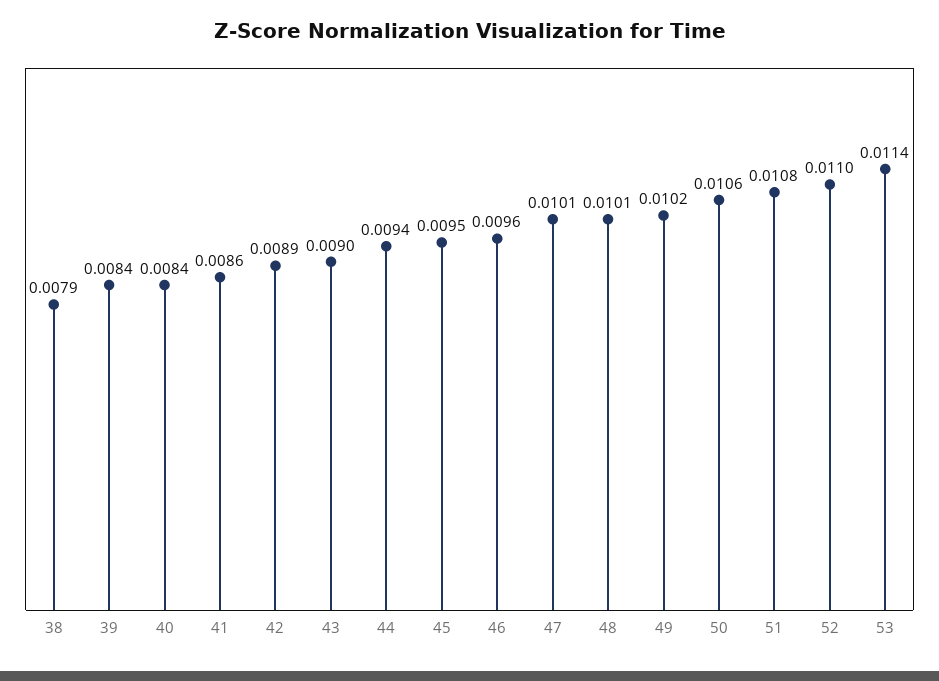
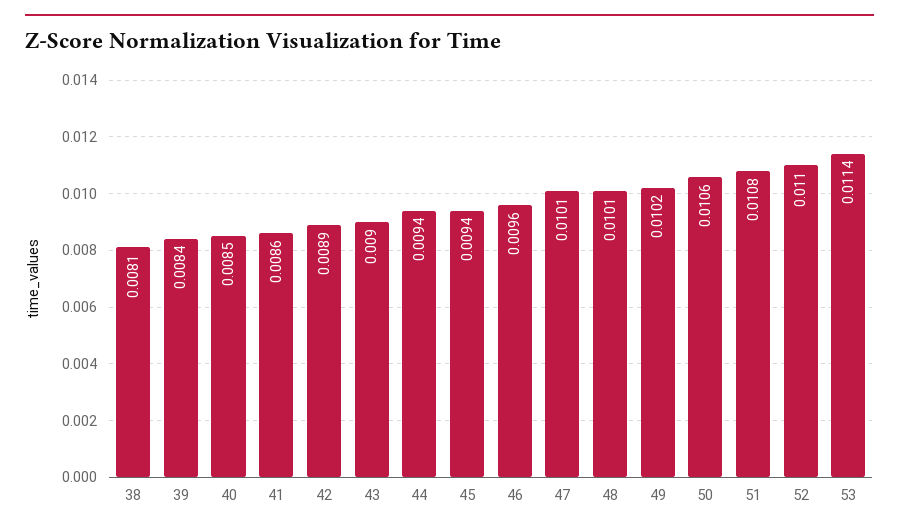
  {
-   "38": 0.0079,
+   "38": 0.0081,
    "39": 0.0084,
-   "40": 0.0084,
+   "40": 0.0085,
    "41": 0.0086,
    "42": 0.0089,
    "43": 0.009,
    "44": 0.0094,
-   "45": 0.0095,
+   "45": 0.0094,
    "46": 0.0096,
    "47": 0.0101,
    "48": 0.0101,
    "49": 0.0102,
    "50": 0.0106,
    "51": 0.0108,
    "52": 0.011,
    "53": 0.0114
  }

